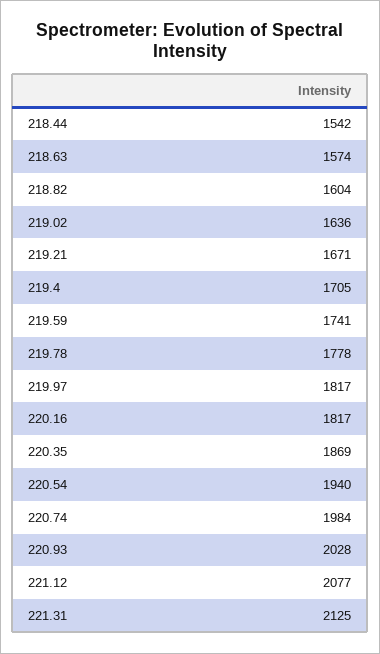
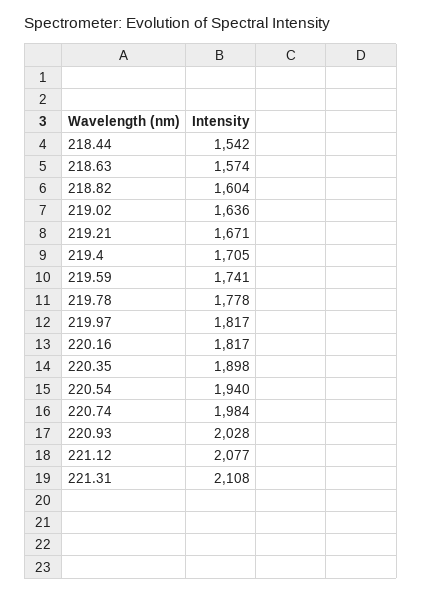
  {
    "218.44": 1542,
    "218.63": 1574,
    "218.82": 1604,
    "219.02": 1636,
    "219.21": 1671,
    "219.4": 1705,
    "219.59": 1741,
    "219.78": 1778,
    "219.97": 1817,
    "220.16": 1817,
-   "220.35": 1869,
+   "220.35": 1898,
    "220.54": 1940,
    "220.74": 1984,
    "220.93": 2028,
    "221.12": 2077,
-   "221.31": 2125
+   "221.31": 2108
  }

